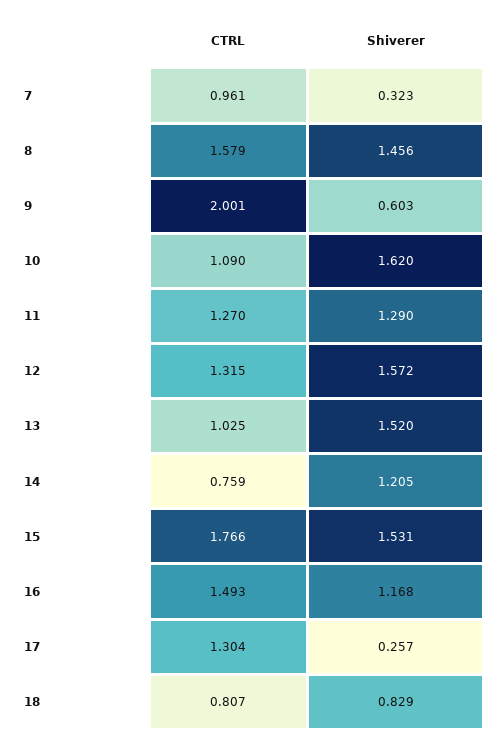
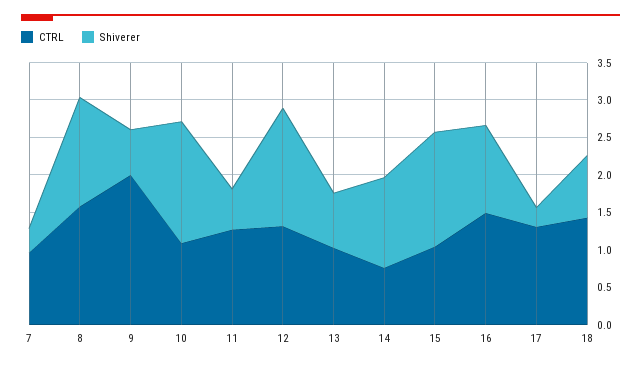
  {
    "CTRL": {
      "7": 0.961,
      "8": 1.579,
      "9": 2.001,
      "10": 1.09,
      "11": 1.27,
      "12": 1.315,
      "13": 1.025,
      "14": 0.759,
-     "15": 1.766,
+     "15": 1,
      "16": 1.493,
      "17": 1.304,
-     "18": 0.807
+     "18": 1.5
    },
    "Shiverer": {
      "7": 0.323,
      "8": 1.456,
      "9": 0.603,
      "10": 1.62,
-     "11": 1.29,
+     "11": 0.5,
      "12": 1.572,
-     "13": 1.52,
+     "13": 0.75,
      "14": 1.205,
      "15": 1.531,
      "16": 1.168,
      "17": 0.257,
      "18": 0.829
    }
  }

